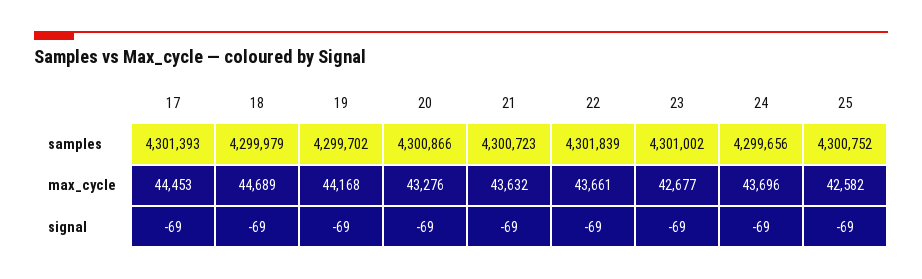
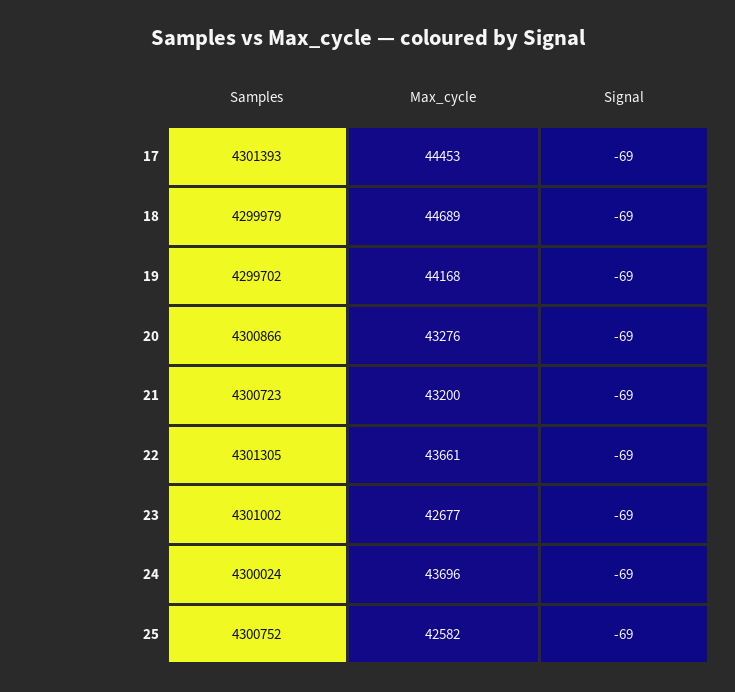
  {
    "17": {
      "samples": 4301393,
      "max_cycle": 44453,
      "signal": -69
    },
    "18": {
      "samples": 4299979,
      "max_cycle": 44689,
      "signal": -69
    },
    "19": {
      "samples": 4299702,
      "max_cycle": 44168,
      "signal": -69
    },
    "20": {
      "samples": 4300866,
      "max_cycle": 43276,
      "signal": -69
    },
    "21": {
      "samples": 4300723,
-     "max_cycle": 43632,
+     "max_cycle": 43200,
      "signal": -69
    },
    "22": {
-     "samples": 4301839,
+     "samples": 4301305,
      "max_cycle": 43661,
      "signal": -69
    },
    "23": {
      "samples": 4301002,
      "max_cycle": 42677,
      "signal": -69
    },
    "24": {
-     "samples": 4299656,
+     "samples": 4300024,
      "max_cycle": 43696,
      "signal": -69
    },
    "25": {
      "samples": 4300752,
      "max_cycle": 42582,
      "signal": -69
    }
  }

